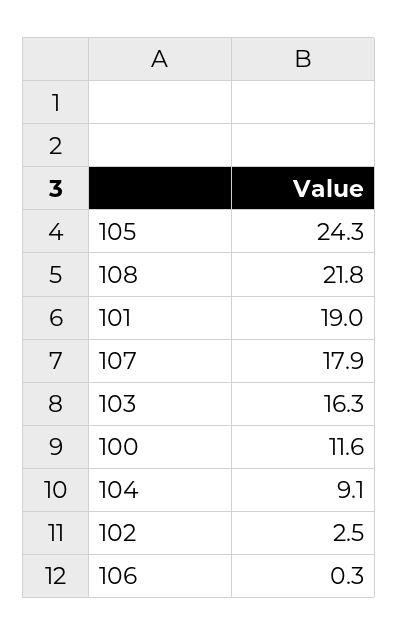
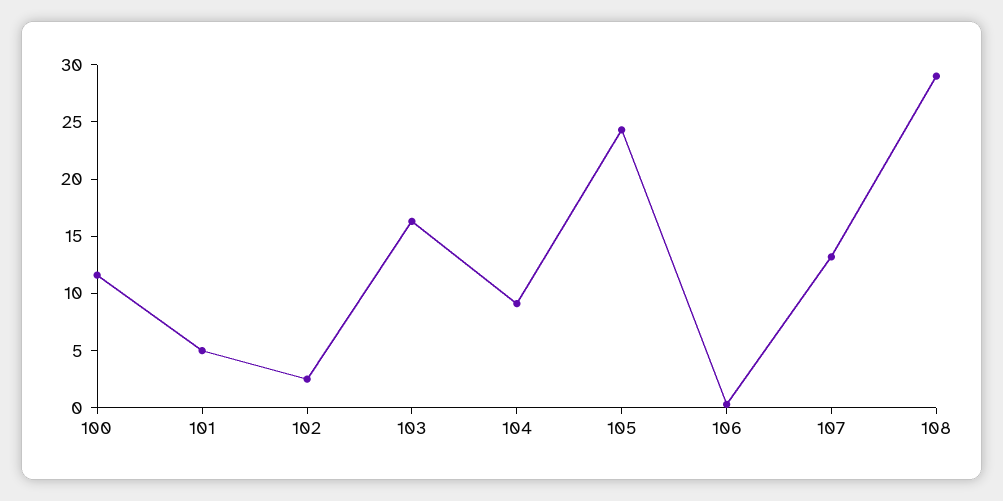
  {
    "105": 24.3,
-   "108": 21.8,
+   "108": 29,
-   "101": 19,
+   "101": 5,
-   "107": 17.9,
+   "107": 13,
    "103": 16.3,
    "100": 11.6,
    "104": 9.1,
    "102": 2.5,
    "106": 0.3
  }

